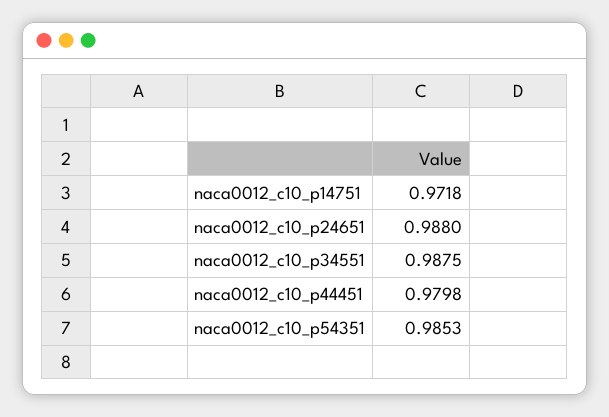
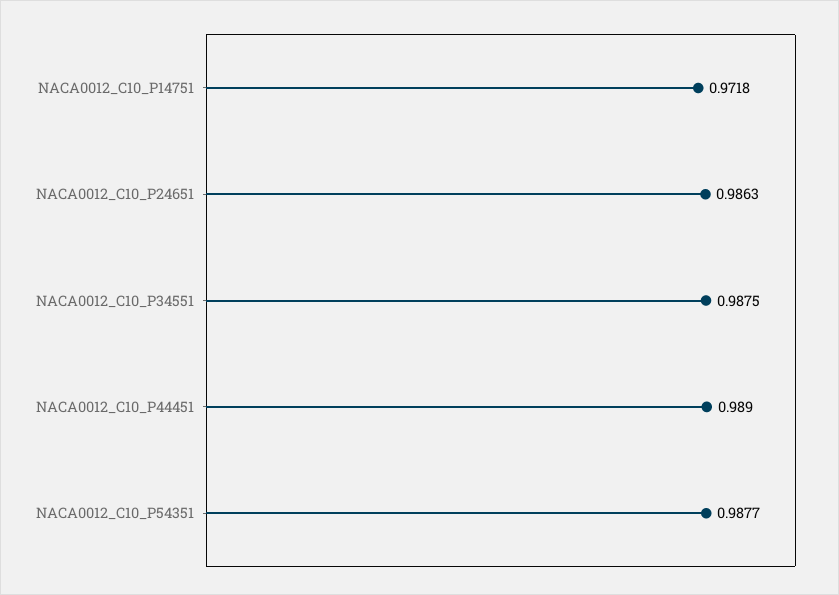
  {
    "naca0012_c10_p14751": 0.9718,
-   "naca0012_c10_p24651": 0.988,
+   "naca0012_c10_p24651": 0.9863,
    "naca0012_c10_p34551": 0.9875,
-   "naca0012_c10_p44451": 0.9798,
+   "naca0012_c10_p44451": 0.989,
-   "naca0012_c10_p54351": 0.9853
+   "naca0012_c10_p54351": 0.9877
  }

